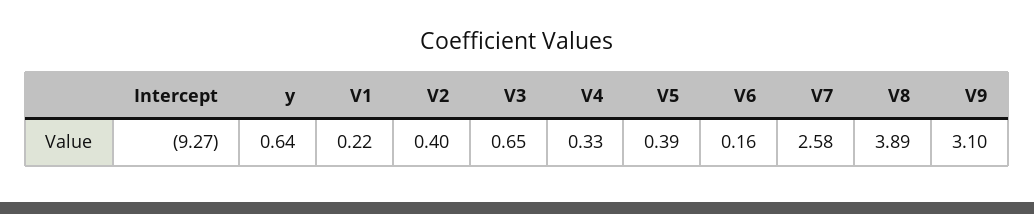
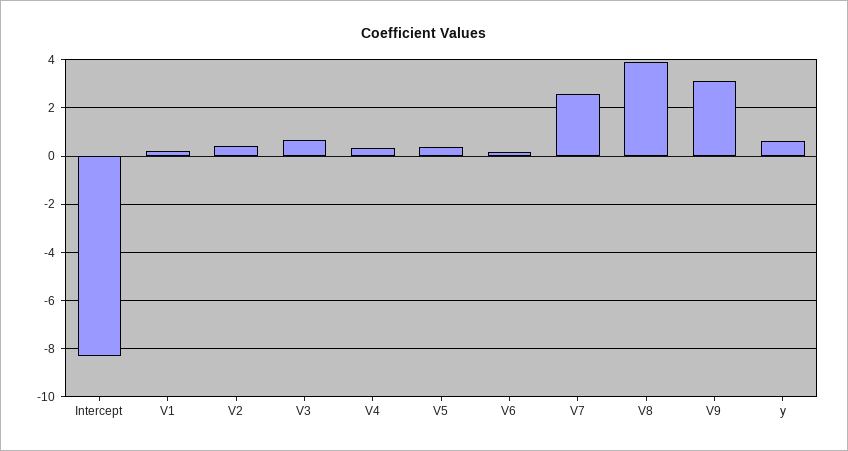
  {
-   "Intercept": -9.27,
+   "Intercept": -8.25,
    "y": 0.64,
    "V1": 0.22,
    "V2": 0.4,
    "V3": 0.65,
    "V4": 0.33,
    "V5": 0.39,
    "V6": 0.16,
    "V7": 2.58,
    "V8": 3.89,
    "V9": 3.1
  }

